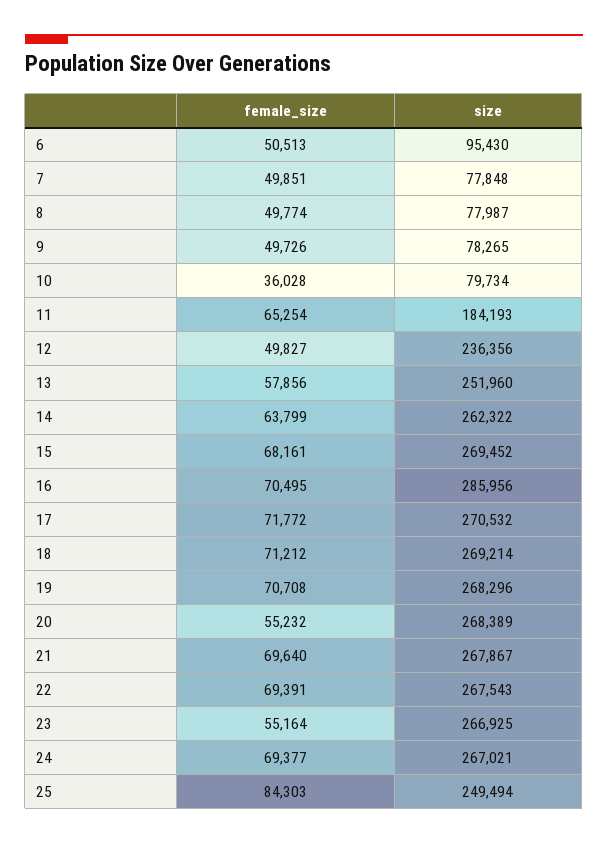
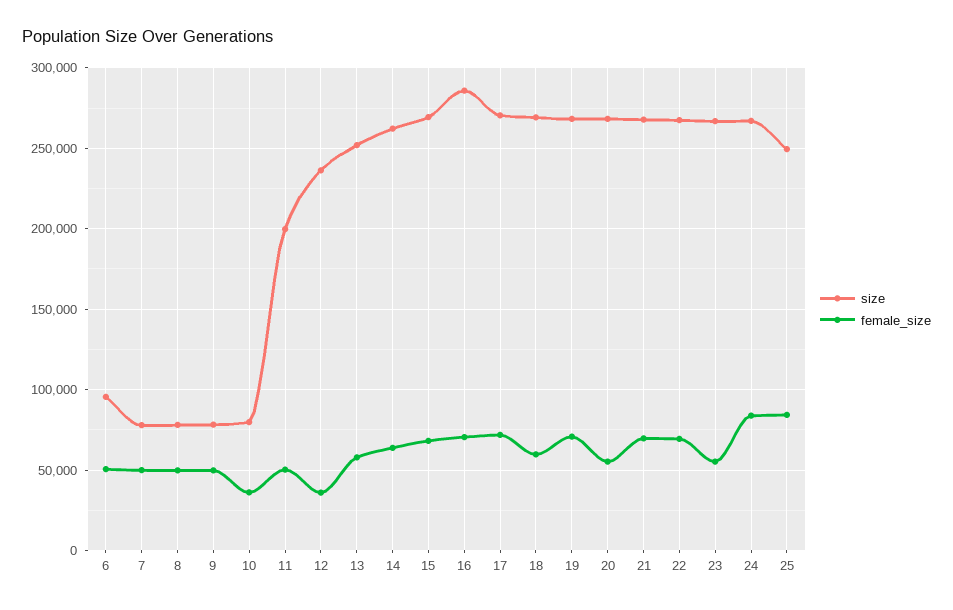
  {
    "female_size": {
      "6": 50513,
      "7": 49851,
      "8": 49774,
      "9": 49726,
      "10": 36028,
-     "11": 65254,
+     "11": 50000,
-     "12": 49827,
+     "12": 35000,
      "13": 57856,
      "14": 63799,
      "15": 68161,
      "16": 70495,
      "17": 71772,
-     "18": 71212,
+     "18": 60000,
      "19": 70708,
      "20": 55232,
      "21": 69640,
      "22": 69391,
      "23": 55164,
-     "24": 69377,
+     "24": 85000,
      "25": 84303
    },
    "size": {
      "6": 95430,
      "7": 77848,
      "8": 77987,
      "9": 78265,
      "10": 79734,
-     "11": 184193,
+     "11": 200000,
      "12": 236356,
      "13": 251960,
      "14": 262322,
      "15": 269452,
      "16": 285956,
      "17": 270532,
      "18": 269214,
      "19": 268296,
      "20": 268389,
      "21": 267867,
      "22": 267543,
      "23": 266925,
      "24": 267021,
      "25": 249494
    }
  }

